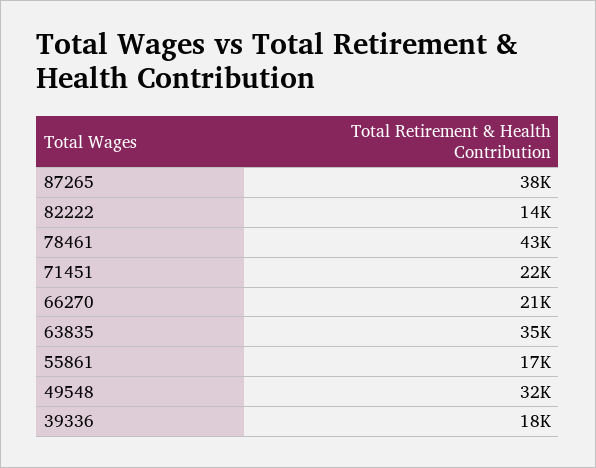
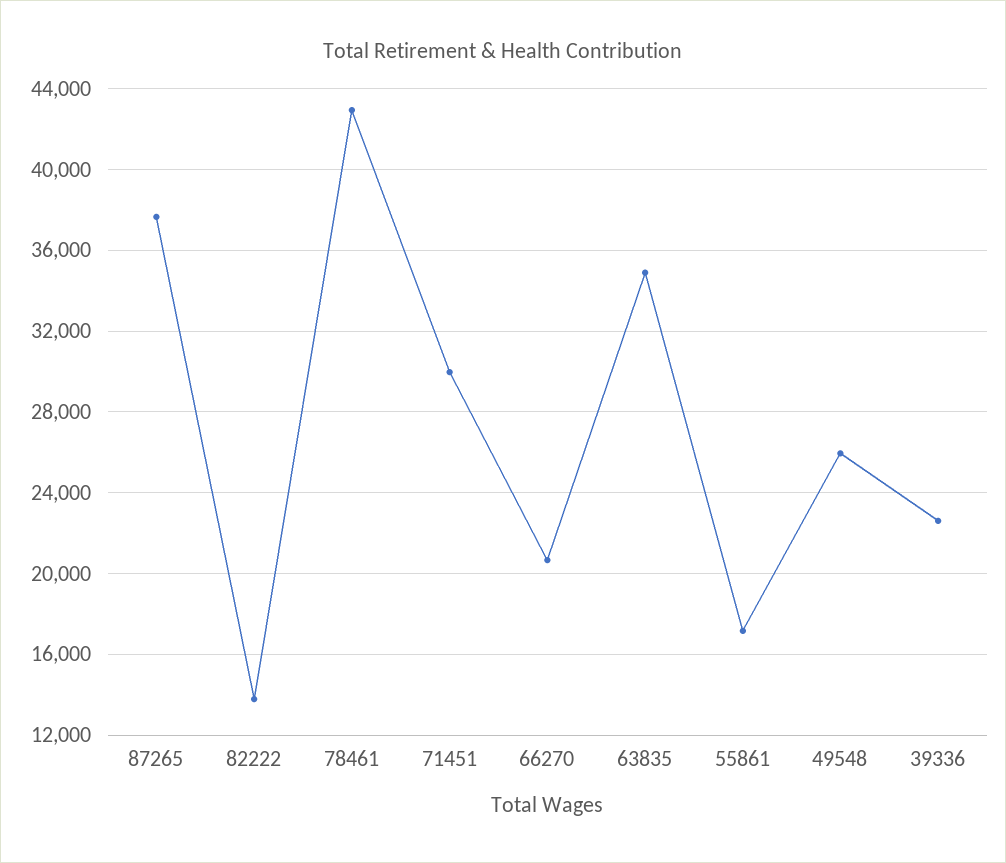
  {
    "87265": 38000,
    "82222": 14000,
    "78461": 43000,
-   "71451": 22000,
+   "71451": 30000,
    "66270": 21000,
    "63835": 35000,
    "55861": 17000,
-   "49548": 32000,
+   "49548": 26000,
-   "39336": 18000
+   "39336": 22500
  }

